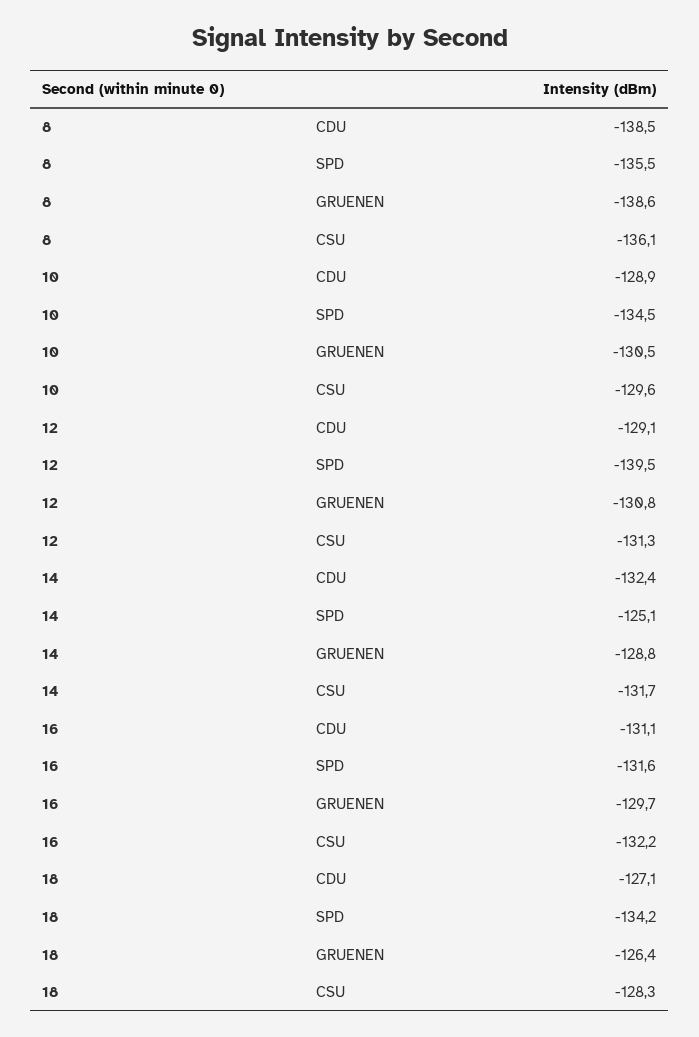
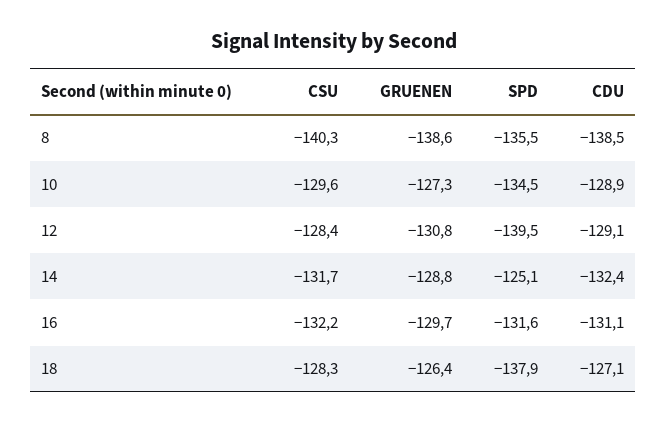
  {
    "8": {
      "CDU": -138.5,
      "SPD": -135.5,
      "GRUENEN": -138.6,
-     "CSU": -136.1
+     "CSU": -140.3
    },
    "10": {
      "CDU": -128.9,
      "SPD": -134.5,
-     "GRUENEN": -130.5,
+     "GRUENEN": -127.3,
      "CSU": -129.6
    },
    "12": {
      "CDU": -129.1,
      "SPD": -139.5,
      "GRUENEN": -130.8,
-     "CSU": -131.3
+     "CSU": -128.4
    },
    "14": {
      "CDU": -132.4,
      "SPD": -125.1,
      "GRUENEN": -128.8,
      "CSU": -131.7
    },
    "16": {
      "CDU": -131.1,
      "SPD": -131.6,
      "GRUENEN": -129.7,
      "CSU": -132.2
    },
    "18": {
      "CDU": -127.1,
-     "SPD": -134.2,
+     "SPD": -137.9,
      "GRUENEN": -126.4,
      "CSU": -128.3
    }
  }

